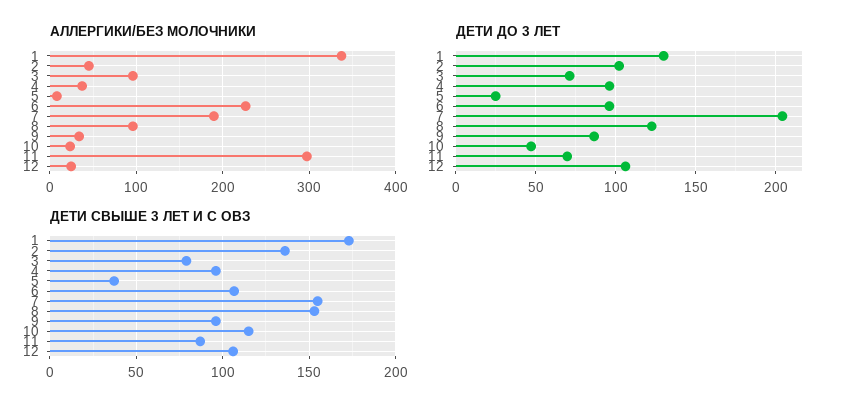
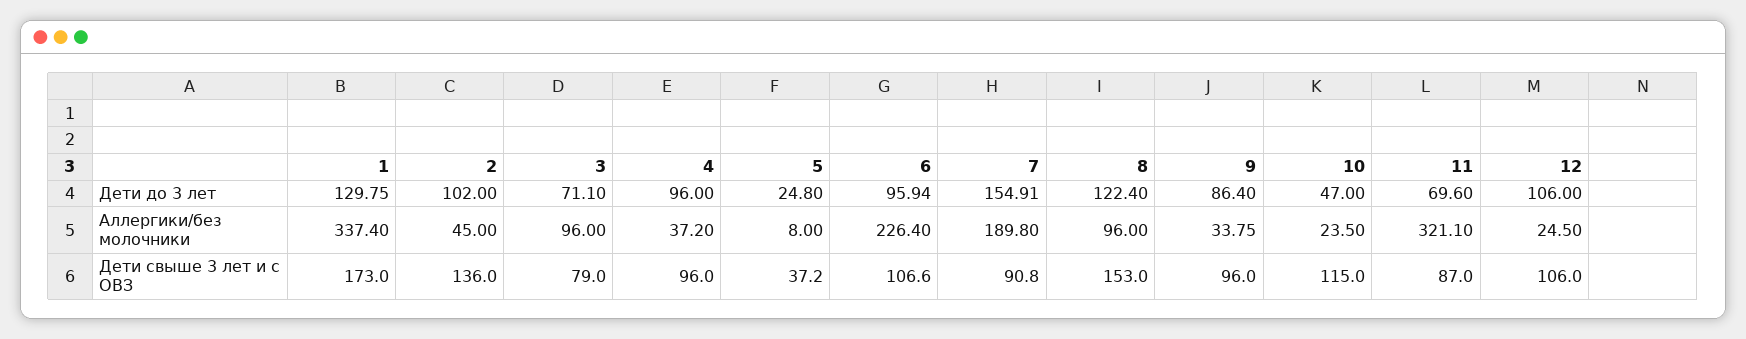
  {
    "АЛЛЕРГИКИ/БЕЗ МОЛОЧНИКИ": {
      "1": 337.4,
      "2": 45,
      "3": 96,
      "4": 37.2,
      "5": 8,
      "6": 226.4,
      "7": 189.8,
      "8": 96,
      "9": 33.75,
      "10": 23.5,
-     "11": 300,
+     "11": 321.1,
      "12": 24.5
    },
    "ДЕТИ ДО 3 ЛЕТ": {
      "1": 129.75,
      "2": 102,
      "3": 71.1,
      "4": 96,
      "5": 24.8,
      "6": 95.94,
-     "7": 205,
+     "7": 154.91,
      "8": 122.4,
      "9": 86.4,
      "10": 47,
      "11": 69.6,
      "12": 106
    },
    "ДЕТИ СВЫШЕ 3 ЛЕТ И С ОВЗ": {
      "1": 173,
      "2": 136,
      "3": 79,
      "4": 96,
      "5": 37.2,
      "6": 106.6,
-     "7": 155,
+     "7": 90.8,
      "8": 153,
      "9": 96,
      "10": 115,
      "11": 87,
      "12": 106
    }
  }

